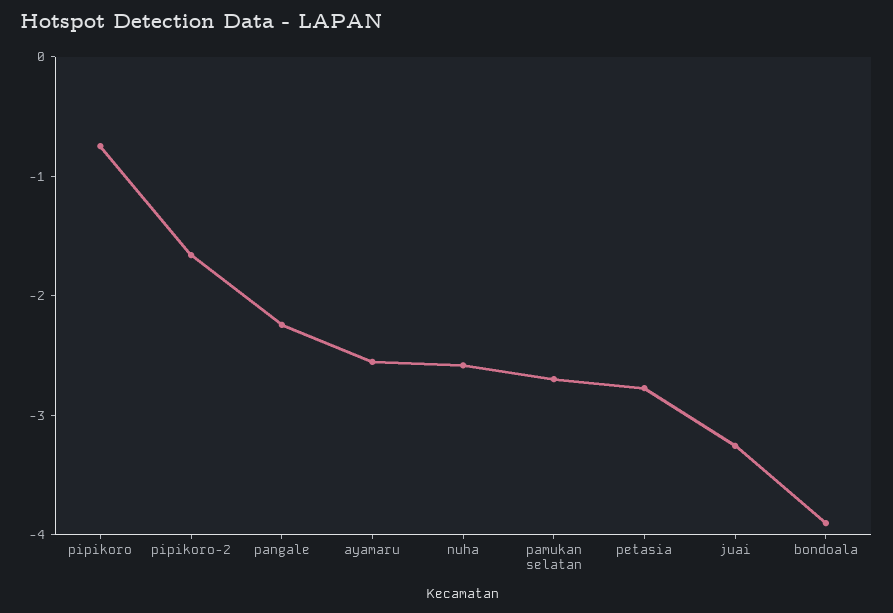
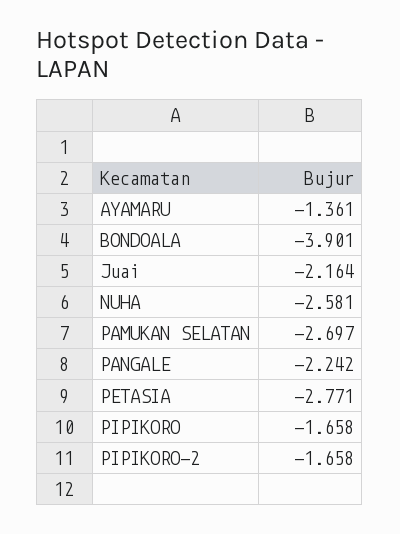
  {
-   "pipikoro": -0.8,
+   "pipikoro": -1.658,
    "pipikoro-2": -1.658,
    "pangale": -2.242,
-   "ayamaru": -2.6,
+   "ayamaru": -1.361,
    "nuha": -2.581,
    "pamukan selatan": -2.697,
    "petasia": -2.771,
-   "juai": -3.2,
+   "juai": -2.164,
    "bondoala": -3.901
  }

